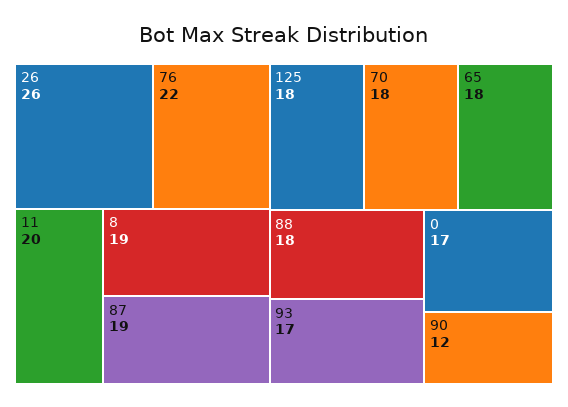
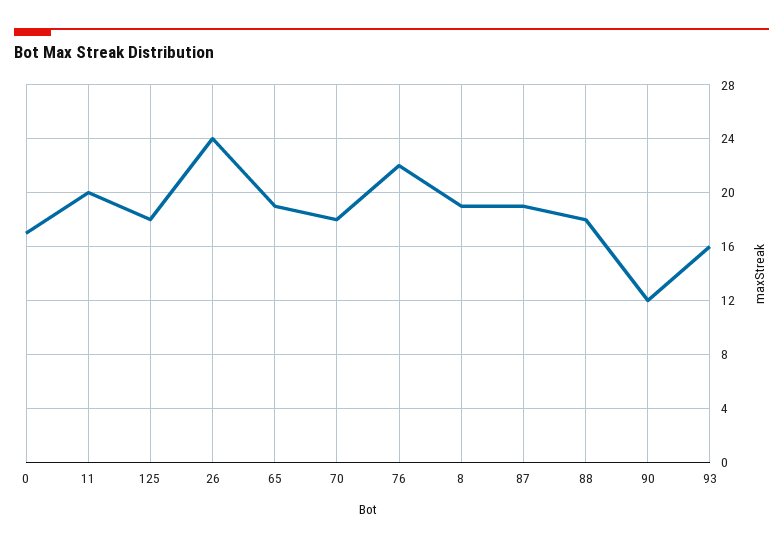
  {
-   "26": 26,
+   "26": 24,
    "76": 22,
    "11": 20,
    "8": 19,
    "87": 19,
    "125": 18,
    "70": 18,
-   "65": 18,
+   "65": 19,
    "88": 18,
-   "93": 17,
+   "93": 16,
    "0": 17,
    "90": 12
  }

